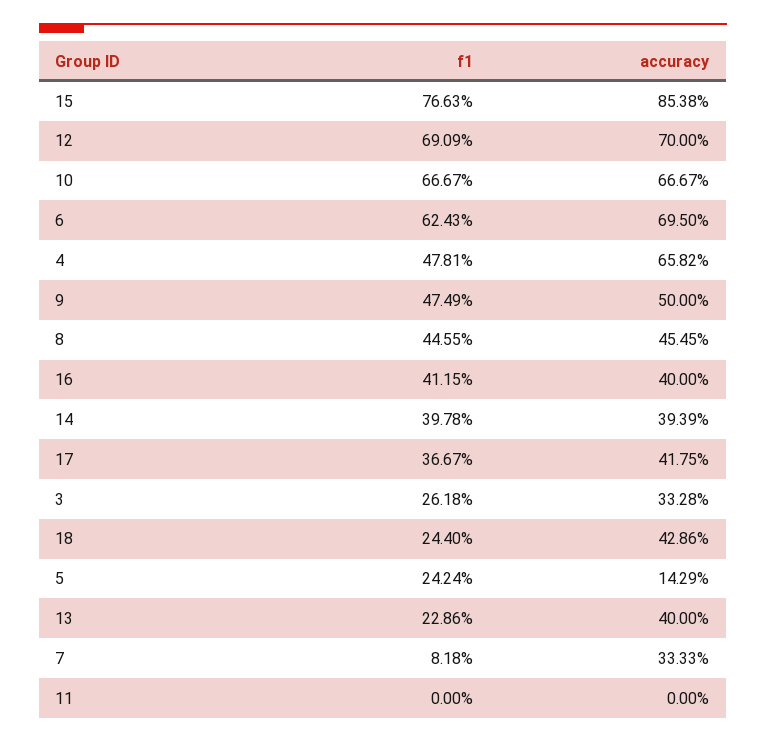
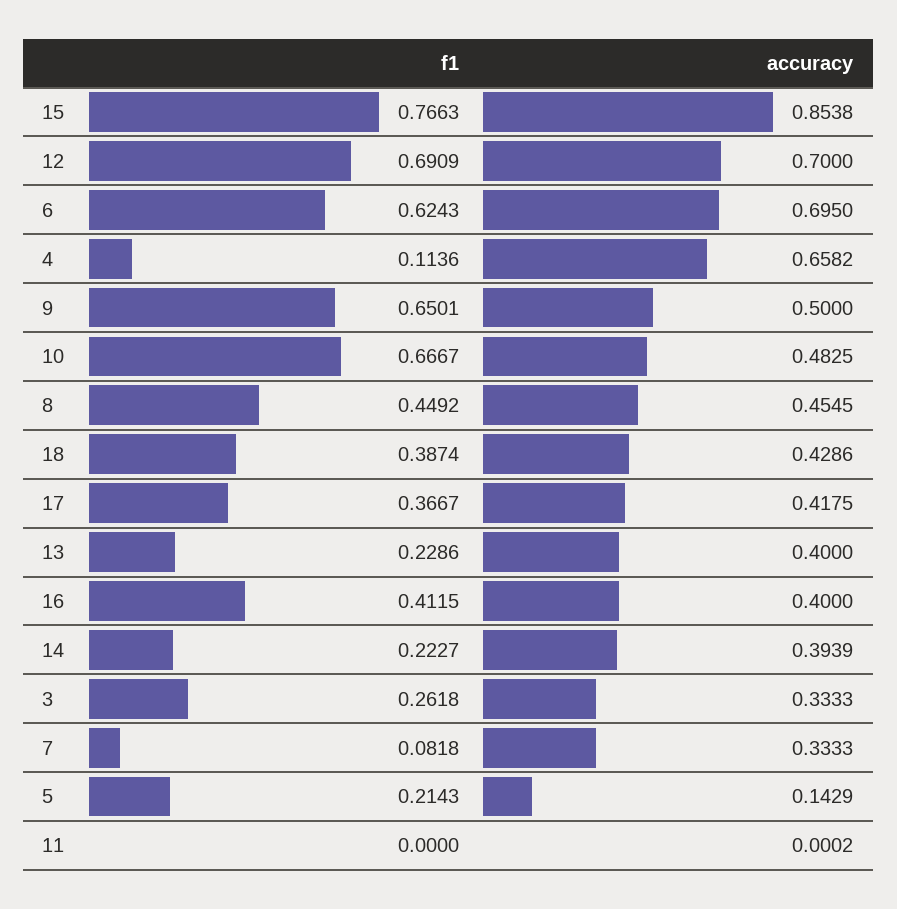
  {
    "f1": {
      "15": 0.7663,
      "12": 0.6909,
      "10": 0.6667,
      "6": 0.6243,
-     "4": 0.4781,
+     "4": 0.1136,
-     "9": 0.4749,
+     "9": 0.6501,
-     "8": 0.4455,
+     "8": 0.4492,
      "16": 0.4115,
-     "14": 0.3978,
+     "14": 0.2227,
      "17": 0.3667,
      "3": 0.2618,
-     "18": 0.244,
+     "18": 0.3874,
-     "5": 0.2424,
+     "5": 0.2143,
      "13": 0.2286,
      "7": 0.0818,
      "11": 0
    },
    "accuracy": {
      "15": 0.8538,
      "12": 0.7,
-     "10": 0.6667,
+     "10": 0.4825,
      "6": 0.695,
      "4": 0.6582,
      "9": 0.5,
      "8": 0.4545,
      "16": 0.4,
      "14": 0.3939,
      "17": 0.4175,
-     "3": 0.3328,
+     "3": 0.3333,
      "18": 0.4286,
      "5": 0.1429,
      "13": 0.4,
      "7": 0.3333,
-     "11": 0
+     "11": 0.0002
    }
  }

